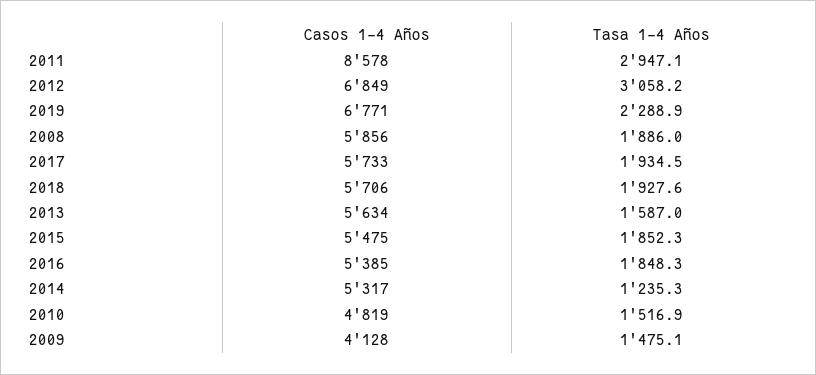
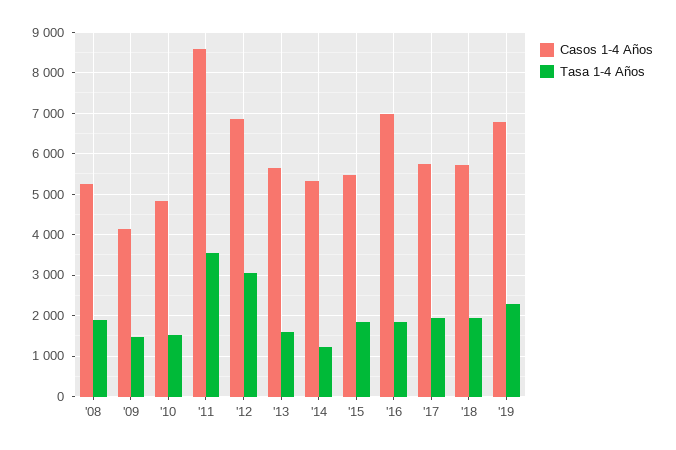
  {
    "Casos 1-4 Años": {
      "2011": 8578,
      "2012": 6849,
      "2019": 6771,
-     "2008": 5856,
+     "2008": 5200,
      "2017": 5733,
      "2018": 5706,
      "2013": 5634,
      "2015": 5475,
-     "2016": 5385,
+     "2016": 7000,
      "2014": 5317,
      "2010": 4819,
      "2009": 4128
    },
    "Tasa 1-4 Años": {
-     "2011": 2947.1,
+     "2011": 3600,
      "2012": 3058.2,
      "2019": 2288.9,
      "2008": 1886,
      "2017": 1934.5,
      "2018": 1927.6,
      "2013": 1587,
      "2015": 1852.3,
      "2016": 1848.3,
      "2014": 1235.3,
      "2010": 1516.9,
      "2009": 1475.1
    }
  }

